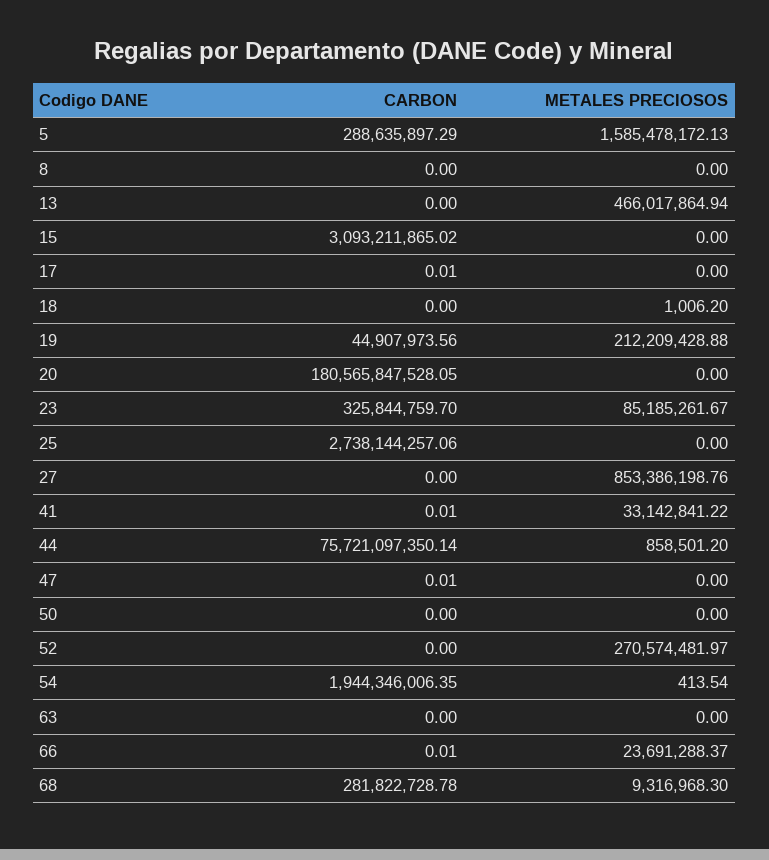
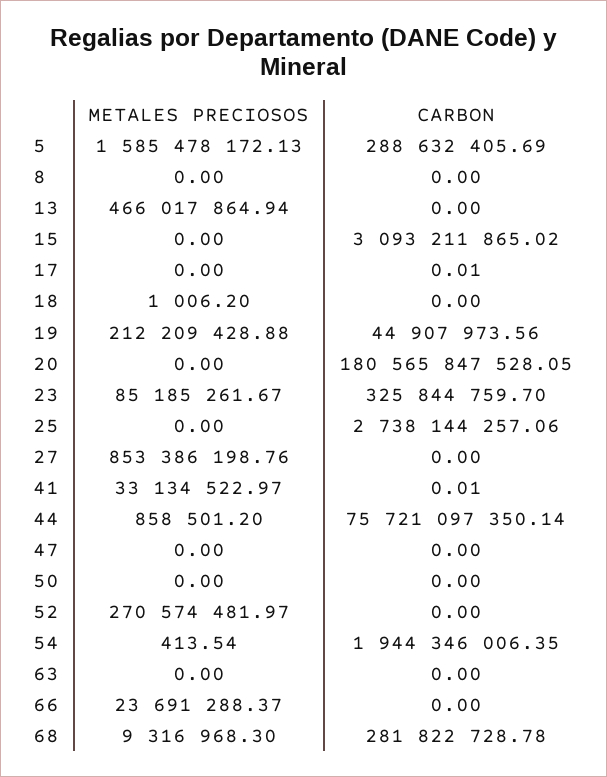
  {
    "CARBON": {
-     "5": 288635897.29,
+     "5": 288632405.69,
      "8": 0,
      "13": 0,
      "15": 3093211865.02,
      "17": 0.01,
      "18": 0,
      "19": 44907973.56,
      "20": 180565847528.05,
      "23": 325844759.7,
      "25": 2738144257.06,
      "27": 0,
      "41": 0.01,
      "44": 75721097350.14,
-     "47": 0.01,
+     "47": 0,
      "50": 0,
      "52": 0,
      "54": 1944346006.35,
      "63": 0,
-     "66": 0.01,
+     "66": 0,
      "68": 281822728.78
    },
    "METALES PRECIOSOS": {
      "5": 1585478172.13,
      "8": 0,
      "13": 466017864.94,
      "15": 0,
      "17": 0,
      "18": 1006.2,
      "19": 212209428.88,
      "20": 0,
      "23": 85185261.67,
      "25": 0,
      "27": 853386198.76,
-     "41": 33142841.22,
+     "41": 33134522.97,
      "44": 858501.2,
      "47": 0,
      "50": 0,
      "52": 270574481.97,
      "54": 413.54,
      "63": 0,
      "66": 23691288.37,
      "68": 9316968.3
    }
  }

